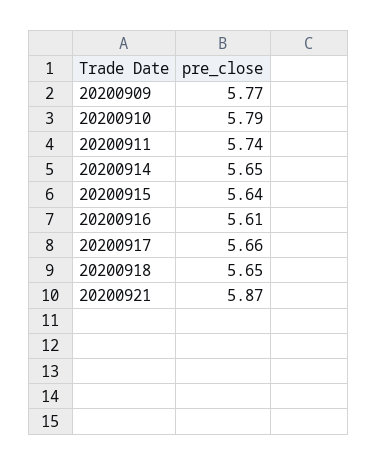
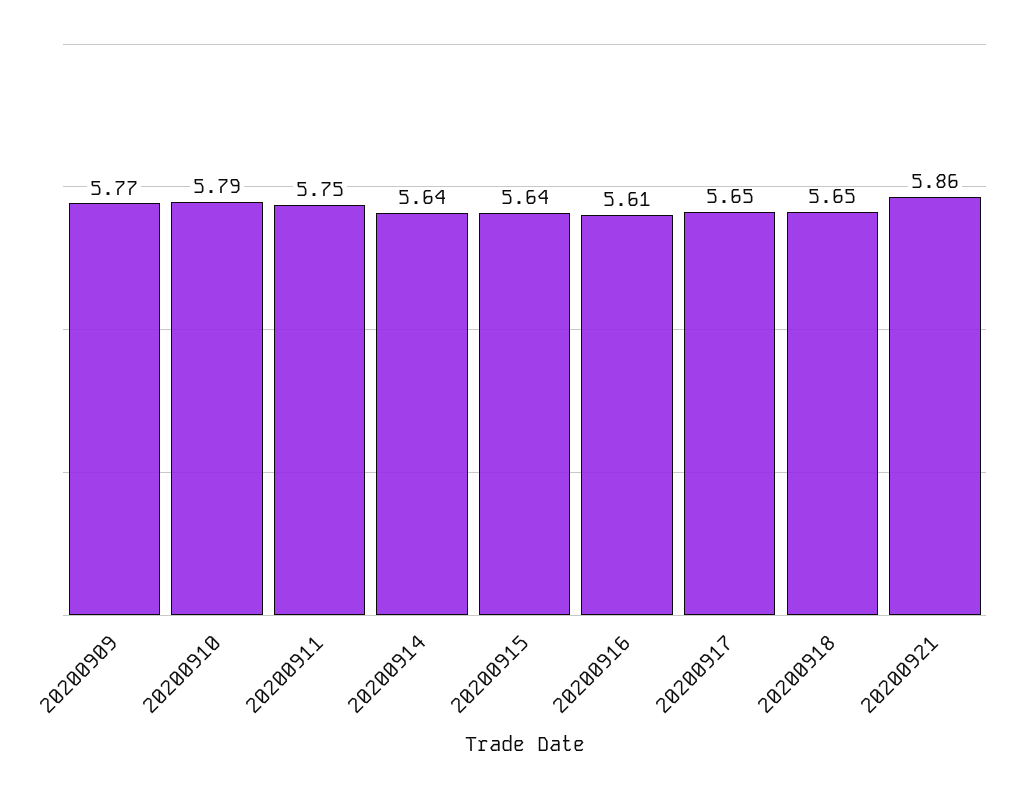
  {
    "20200909": 5.77,
    "20200910": 5.79,
-   "20200911": 5.74,
+   "20200911": 5.75,
-   "20200914": 5.65,
+   "20200914": 5.64,
    "20200915": 5.64,
    "20200916": 5.61,
-   "20200917": 5.66,
+   "20200917": 5.65,
    "20200918": 5.65,
-   "20200921": 5.87
+   "20200921": 5.86
  }

